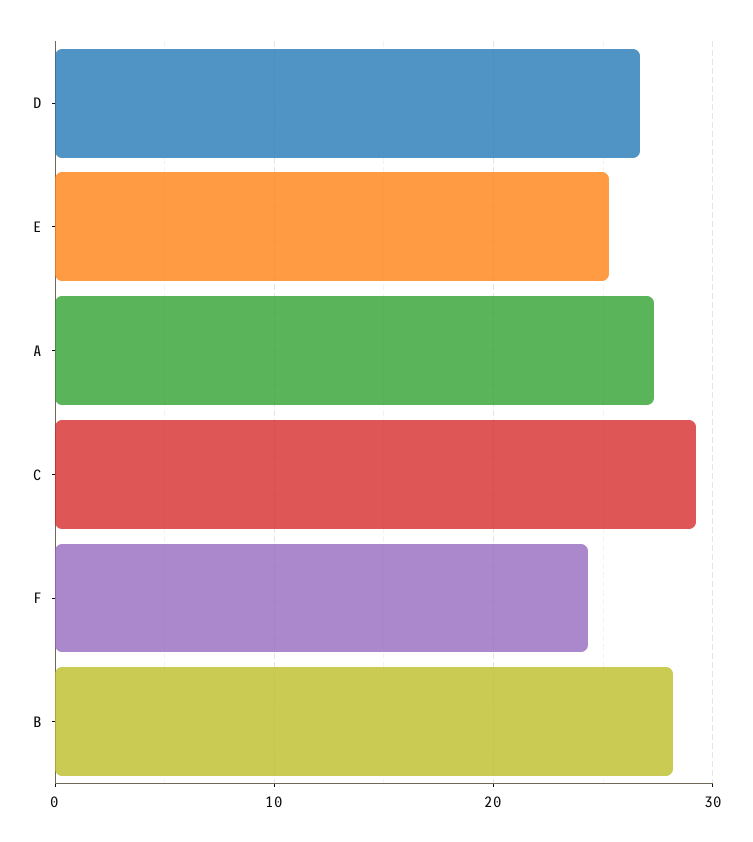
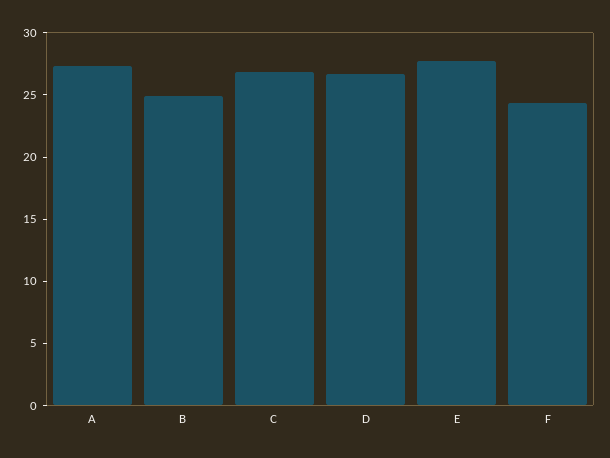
  {
    "D": 27,
-   "E": 25,
+   "E": 28,
    "A": 27,
-   "C": 29,
+   "C": 27,
    "F": 24,
-   "B": 28
+   "B": 25
  }

